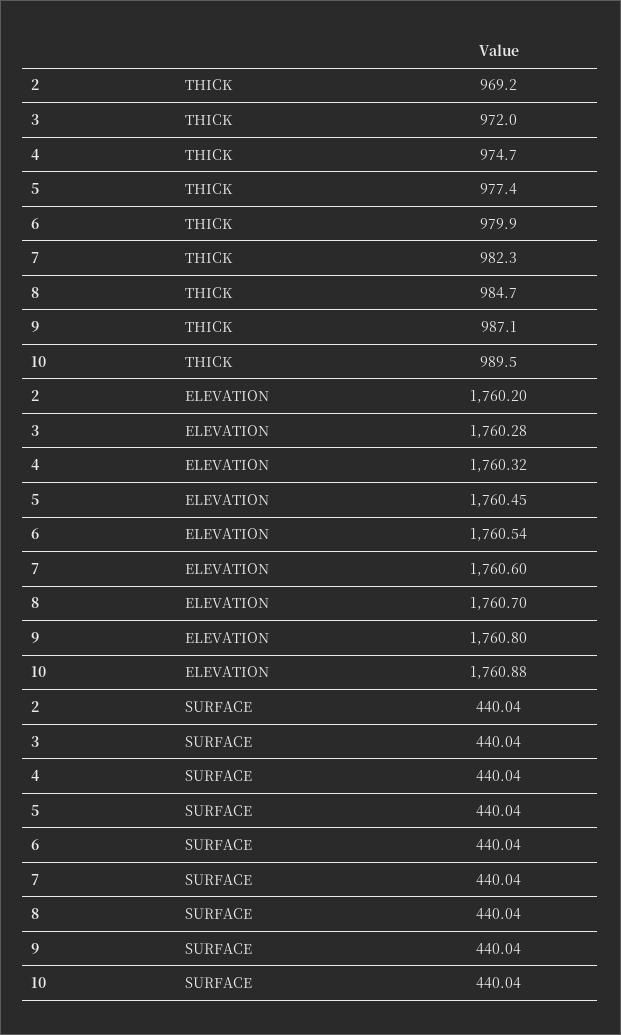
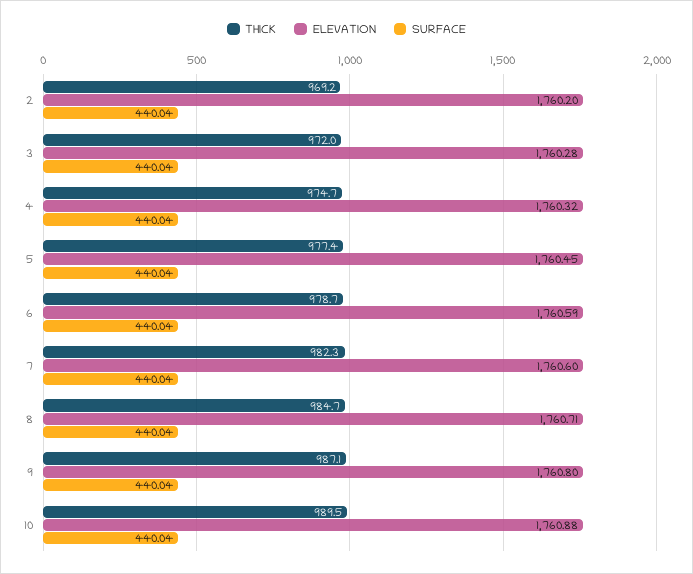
  {
    "THICK": {
      "2": 969.2,
      "3": 972,
      "4": 974.7,
      "5": 977.4,
-     "6": 979.9,
+     "6": 978.7,
      "7": 982.3,
      "8": 984.7,
      "9": 987.1,
      "10": 989.5
    },
    "ELEVATION": {
      "2": 1760.2,
      "3": 1760.28,
      "4": 1760.32,
      "5": 1760.45,
-     "6": 1760.54,
+     "6": 1760.59,
      "7": 1760.6,
-     "8": 1760.7,
+     "8": 1760.71,
      "9": 1760.8,
      "10": 1760.88
    },
    "SURFACE": {
      "2": 440.04,
      "3": 440.04,
      "4": 440.04,
      "5": 440.04,
      "6": 440.04,
      "7": 440.04,
      "8": 440.04,
      "9": 440.04,
      "10": 440.04
    }
  }

